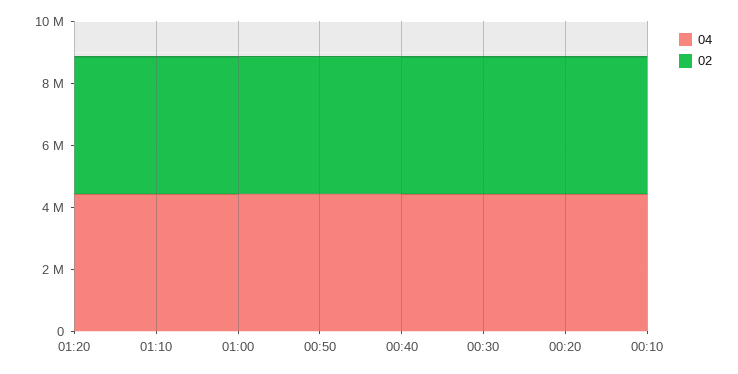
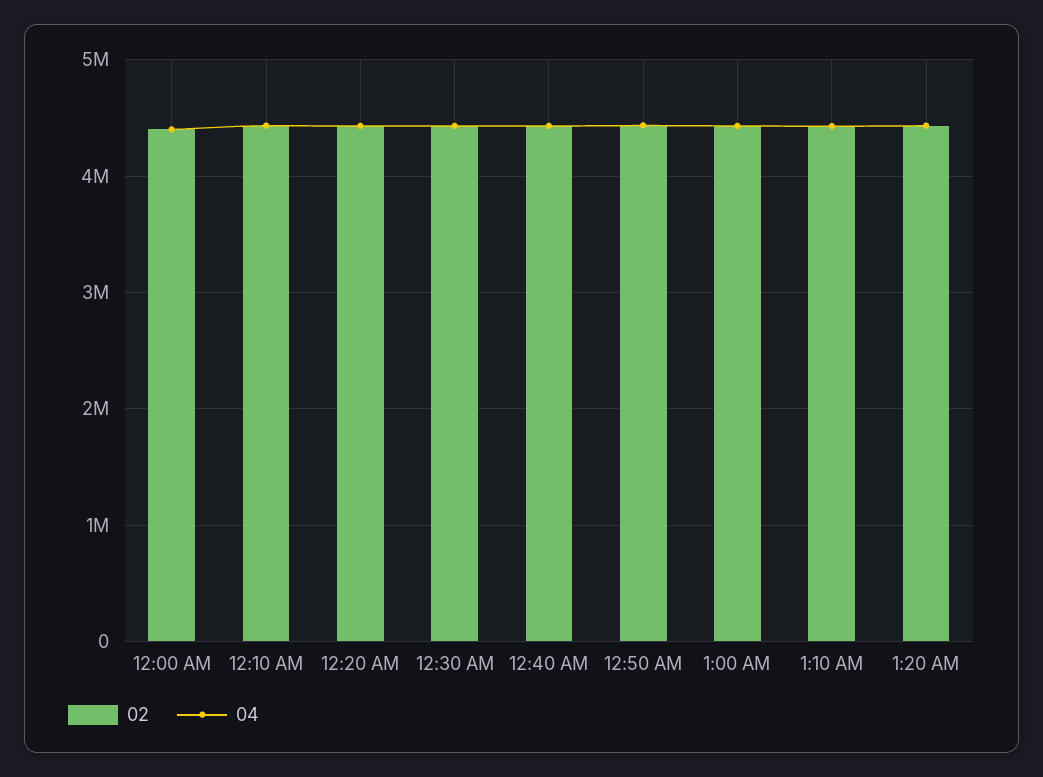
  {
    "04": {
      "01:20": 4400000,
      "01:10": 4400000,
      "01:00": 4400000,
      "00:50": 4400000,
      "00:40": 4400000,
      "00:30": 4400000,
      "00:20": 4400000,
-     "00:10": 4400000
+     "00:10": 4400000,
+     "12:00 AM": 4400000
    },
    "02": {
      "01:20": 4400000,
      "01:10": 4400000,
      "01:00": 4400000,
      "00:50": 4400000,
      "00:40": 4400000,
      "00:30": 4400000,
      "00:20": 4400000,
-     "00:10": 4400000
+     "00:10": 4400000,
+     "12:00 AM": 4400000
    }
  }

